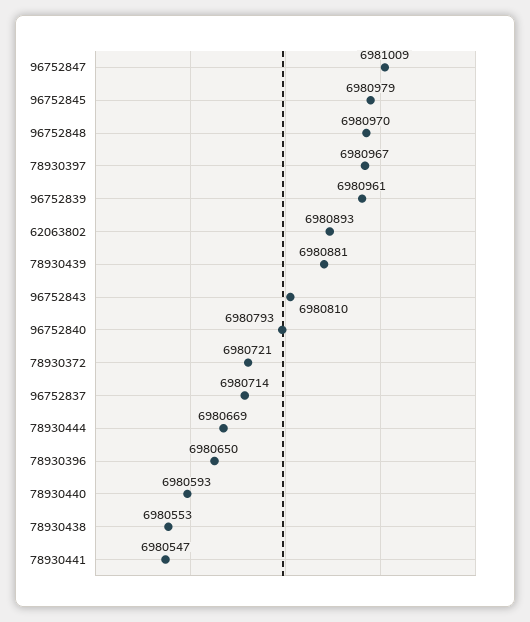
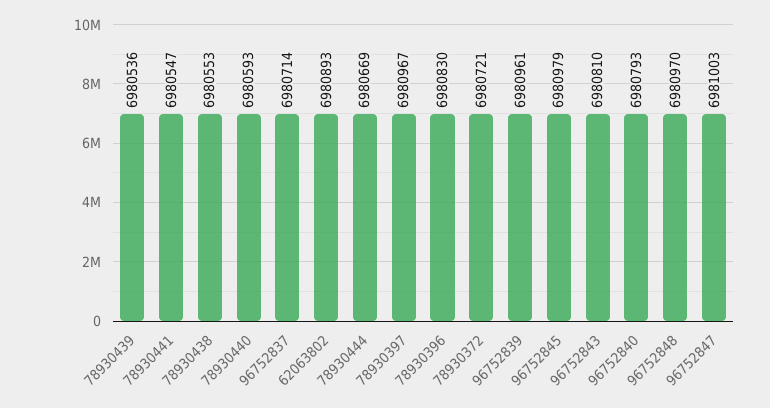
  {
-   "96752847": 6981009,
+   "96752847": 6981003,
    "96752845": 6980979,
    "96752848": 6980970,
    "78930397": 6980967,
    "96752839": 6980961,
    "62063802": 6980893,
-   "78930439": 6980881,
+   "78930439": 6980536,
    "96752843": 6980810,
    "96752840": 6980793,
    "78930372": 6980721,
    "96752837": 6980714,
    "78930444": 6980669,
-   "78930396": 6980650,
+   "78930396": 6980830,
    "78930440": 6980593,
    "78930438": 6980553,
    "78930441": 6980547
  }

